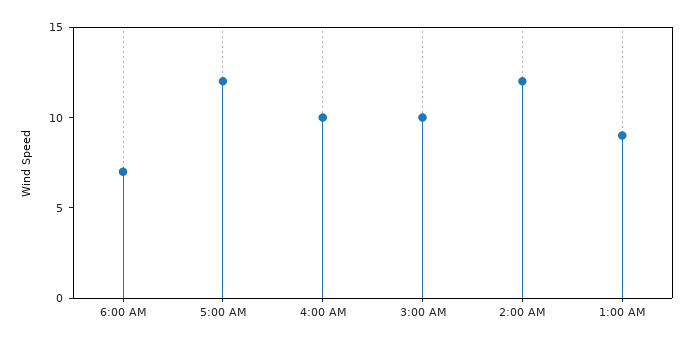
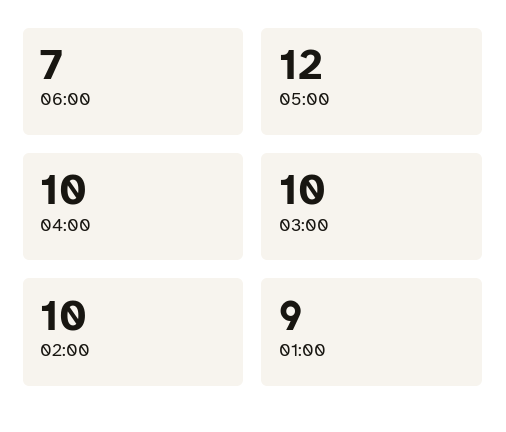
  {
    "6:00 AM": 7,
    "5:00 AM": 12,
    "4:00 AM": 10,
    "3:00 AM": 10,
-   "2:00 AM": 12,
+   "2:00 AM": 10,
    "1:00 AM": 9
  }

